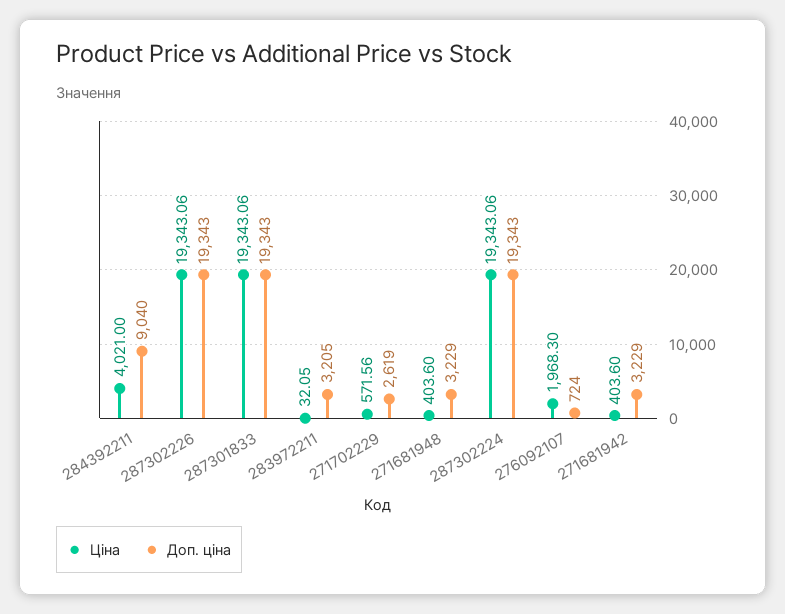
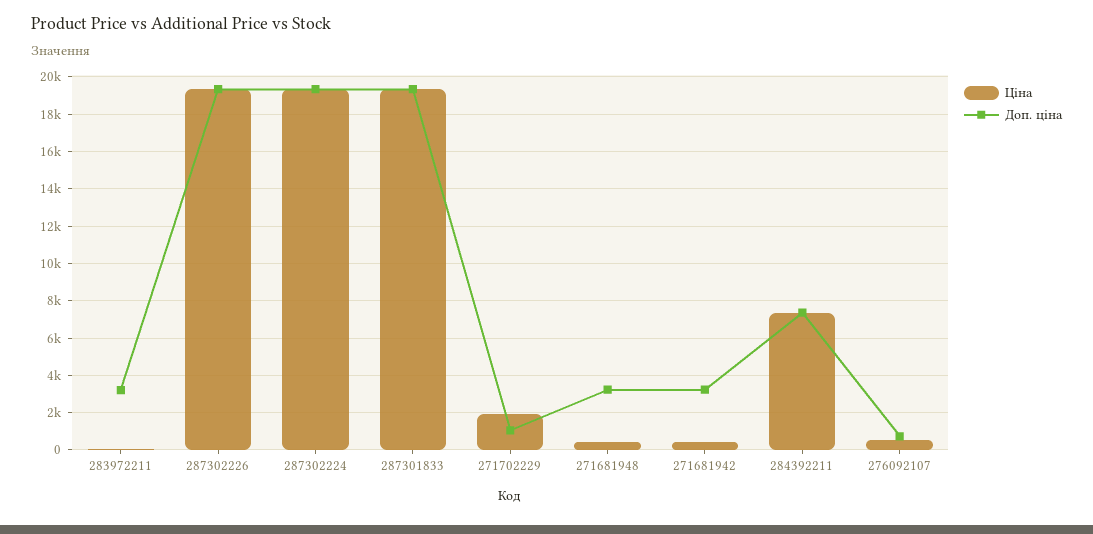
  {
    "Ціна": {
-     "284392211": 4021,
+     "284392211": 7500,
      "287302226": 19343.06,
      "287301833": 19343.06,
      "283972211": 32.05,
-     "271702229": 571.56,
+     "271702229": 2000,
      "271681948": 403.6,
      "287302224": 19343.06,
-     "276092107": 1968.3,
+     "276092107": 500,
      "271681942": 403.6
    },
    "Доп. ціна": {
-     "284392211": 9040,
+     "284392211": 7500,
      "287302226": 19343,
      "287301833": 19343,
      "283972211": 3205,
-     "271702229": 2619,
+     "271702229": 1000,
      "271681948": 3229,
      "287302224": 19343,
      "276092107": 724,
      "271681942": 3229
    }
  }

